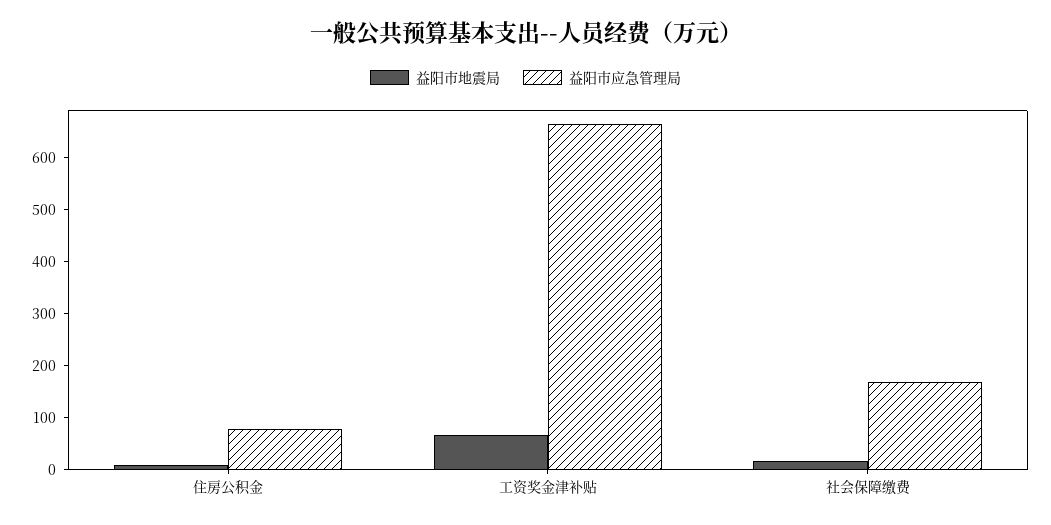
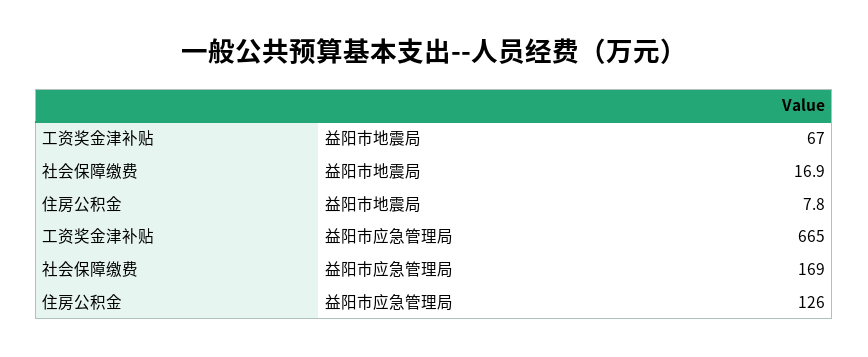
  {
    "益阳市地震局": {
      "住房公积金": 7.8,
      "工资奖金津补贴": 67,
      "社会保障缴费": 16.9
    },
    "益阳市应急管理局": {
-     "住房公积金": 80,
+     "住房公积金": 126,
      "工资奖金津补贴": 665,
      "社会保障缴费": 169
    }
  }

